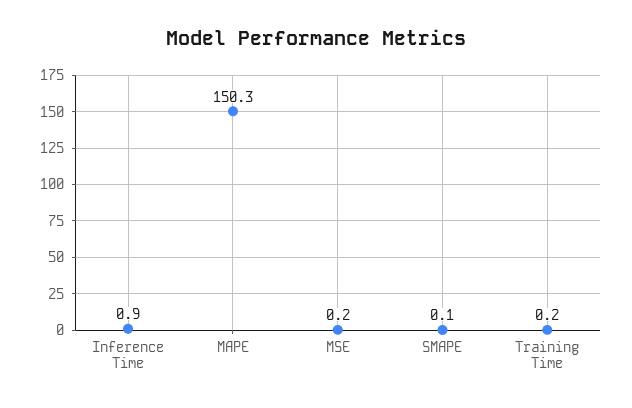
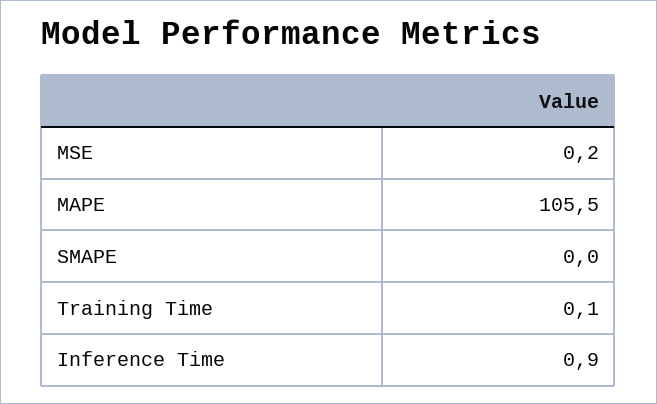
  {
    "Inference Time": 0.9,
-   "MAPE": 150.3,
+   "MAPE": 105.5,
    "MSE": 0.2,
-   "SMAPE": 0.1,
+   "SMAPE": 0,
-   "Training Time": 0.2
+   "Training Time": 0.1
  }

